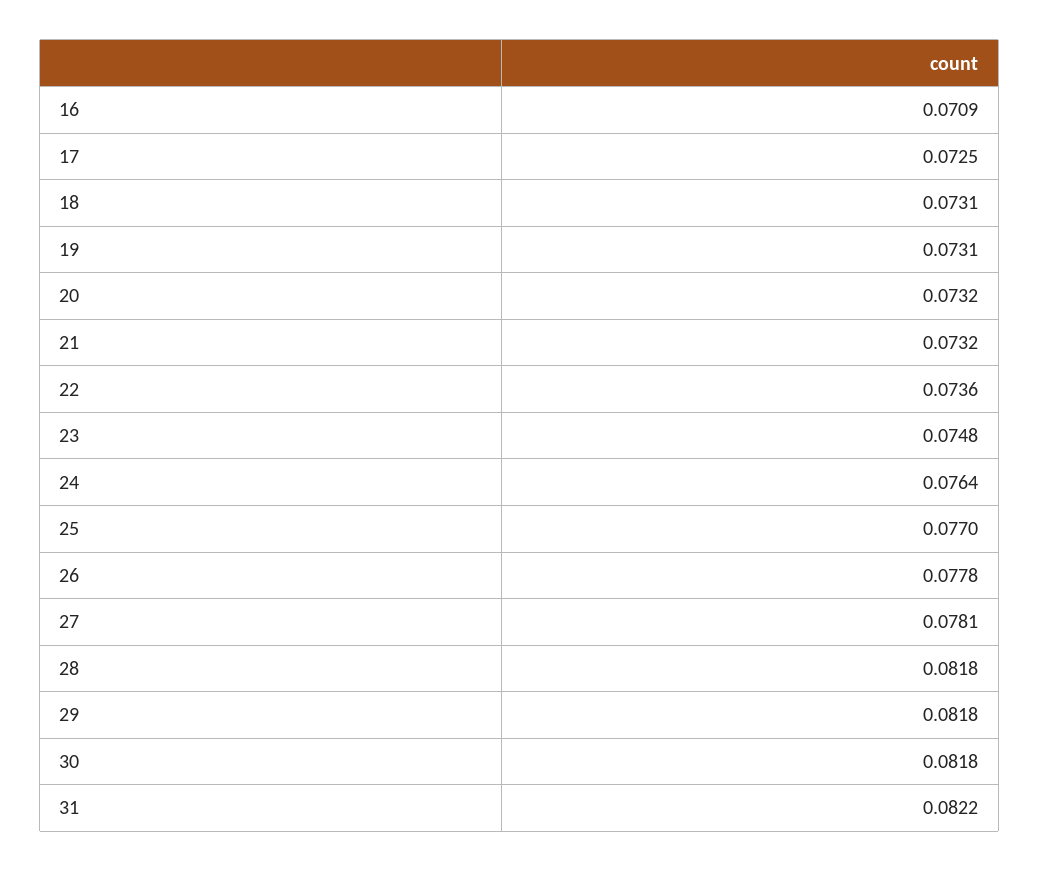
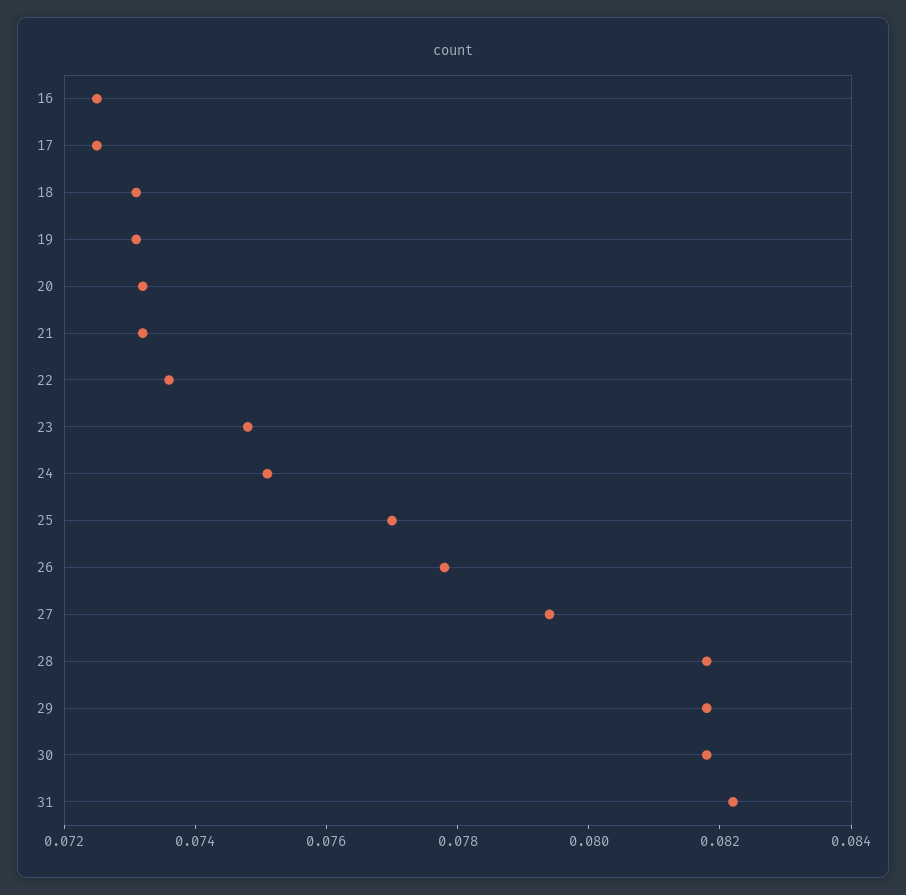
  {
-   "16": 0.0709,
+   "16": 0.0725,
    "17": 0.0725,
    "18": 0.0731,
    "19": 0.0731,
    "20": 0.0732,
    "21": 0.0732,
    "22": 0.0736,
    "23": 0.0748,
-   "24": 0.0764,
+   "24": 0.075,
    "25": 0.077,
    "26": 0.0778,
-   "27": 0.0781,
+   "27": 0.0795,
    "28": 0.0818,
    "29": 0.0818,
    "30": 0.0818,
    "31": 0.0822
  }

